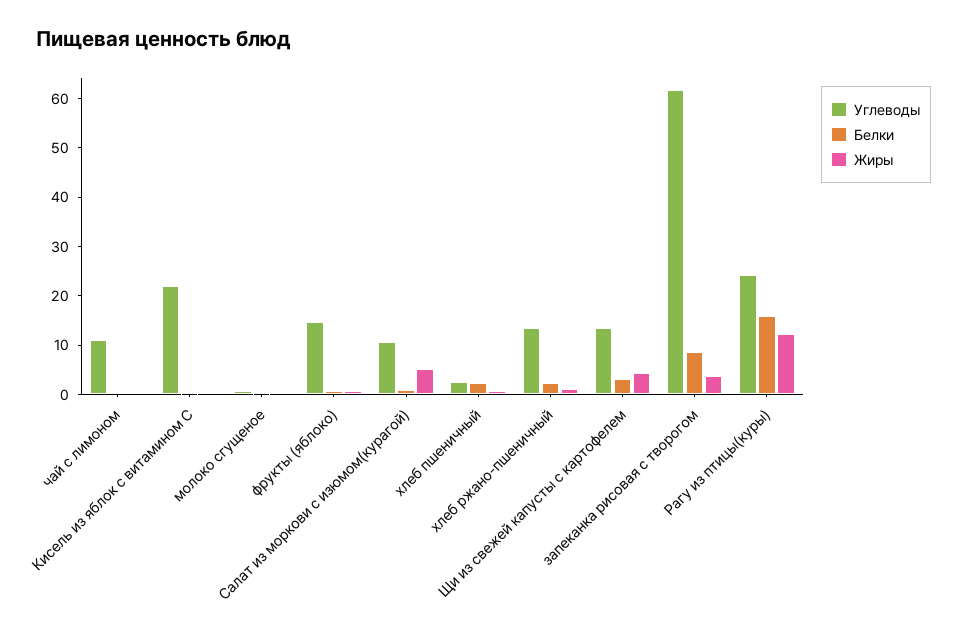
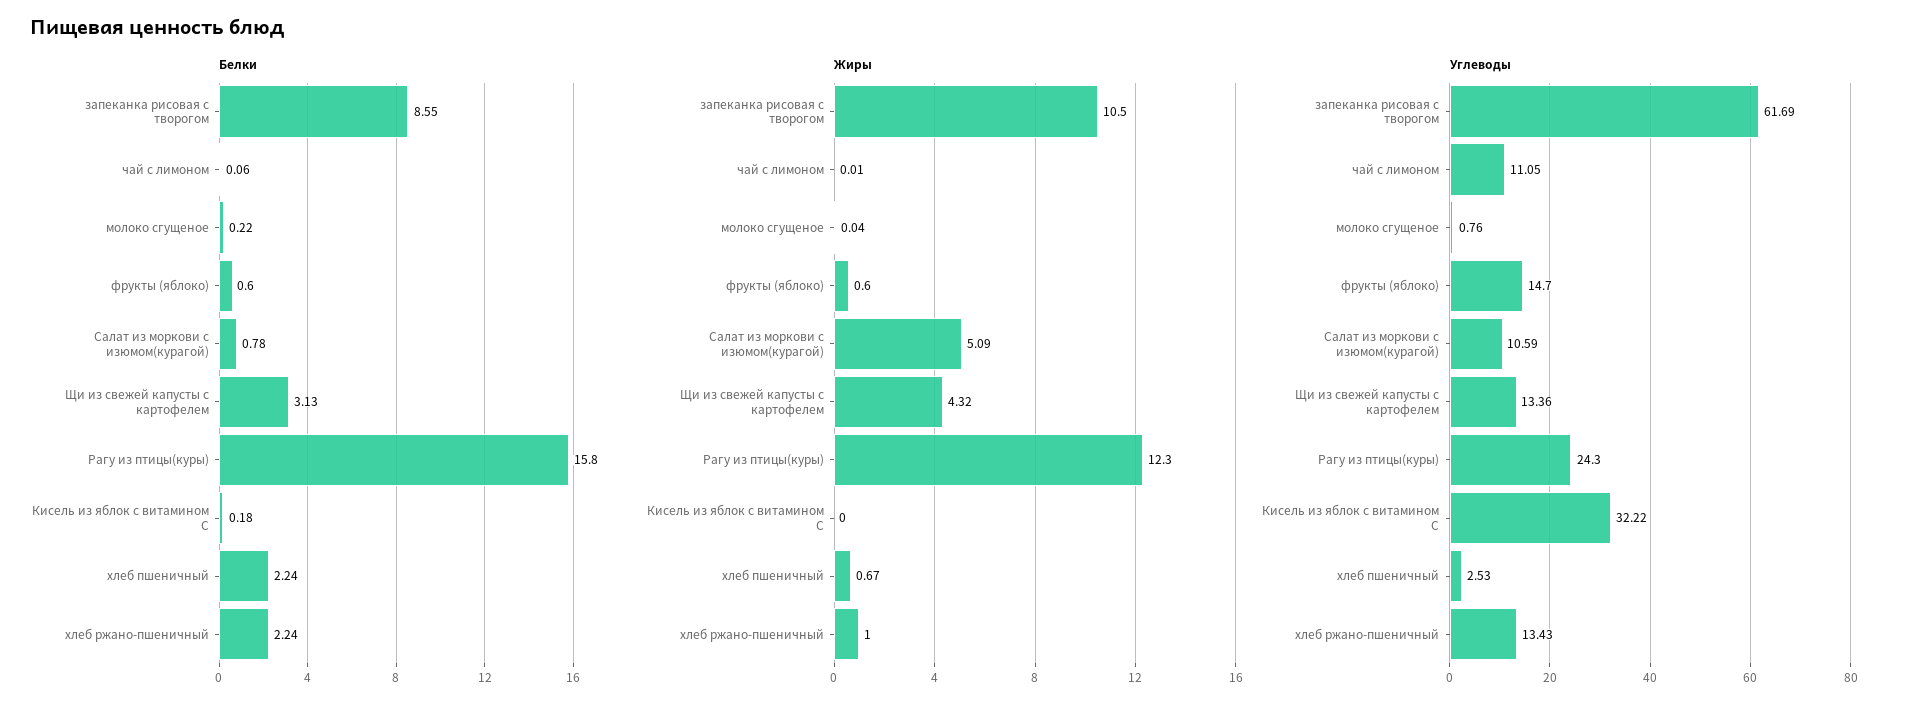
  {
    "Углеводы": {
      "чай с лимоном": 11.05,
-     "Кисель из яблок с витамином С": 22,
+     "Кисель из яблок с витамином С": 32.22,
      "молоко сгущеное": 0.76,
      "фрукты (яблоко)": 14.7,
      "Салат из моркови с изюмом(курагой)": 10.59,
      "хлеб пшеничный": 2.53,
      "хлеб ржано-пшеничный": 13.43,
      "Щи из свежей капусты с картофелем": 13.36,
      "запеканка рисовая с творогом": 61.69,
      "Рагу из птицы(куры)": 24.3
    },
    "Белки": {
      "чай с лимоном": 0.06,
      "Кисель из яблок с витамином С": 0.18,
      "молоко сгущеное": 0.22,
      "фрукты (яблоко)": 0.6,
      "Салат из моркови с изюмом(курагой)": 0.78,
      "хлеб пшеничный": 2.24,
      "хлеб ржано-пшеничный": 2.24,
      "Щи из свежей капусты с картофелем": 3.13,
      "запеканка рисовая с творогом": 8.55,
      "Рагу из птицы(куры)": 15.8
    },
    "Жиры": {
      "чай с лимоном": 0.01,
      "Кисель из яблок с витамином С": 0,
      "молоко сгущеное": 0.04,
      "фрукты (яблоко)": 0.6,
      "Салат из моркови с изюмом(курагой)": 5.09,
      "хлеб пшеничный": 0.67,
      "хлеб ржано-пшеничный": 1,
      "Щи из свежей капусты с картофелем": 4.32,
-     "запеканка рисовая с творогом": 4,
+     "запеканка рисовая с творогом": 10.5,
      "Рагу из птицы(куры)": 12.3
    }
  }

